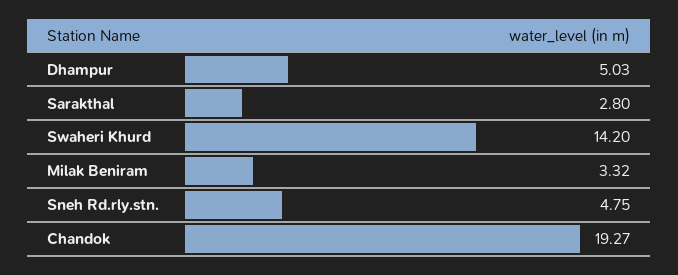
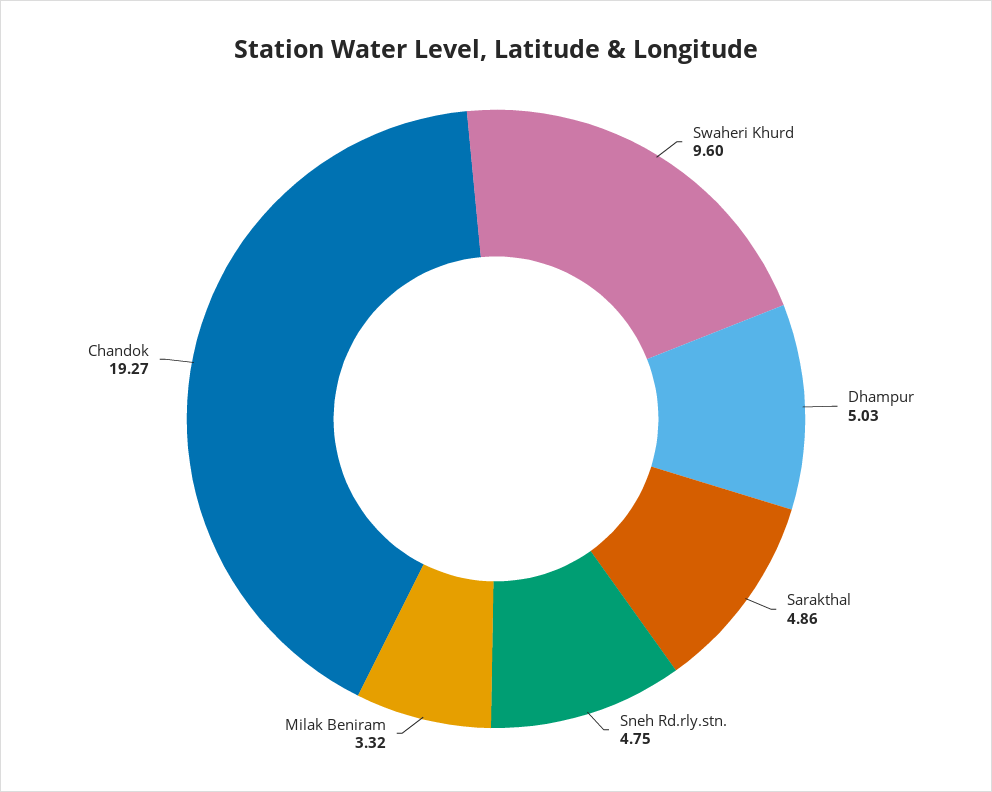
  {
    "Dhampur": 5.03,
-   "Sarakthal": 2.8,
+   "Sarakthal": 4.86,
-   "Swaheri Khurd": 14.2,
+   "Swaheri Khurd": 9.6,
    "Milak Beniram": 3.32,
    "Sneh Rd.rly.stn.": 4.75,
    "Chandok": 19.27
  }

